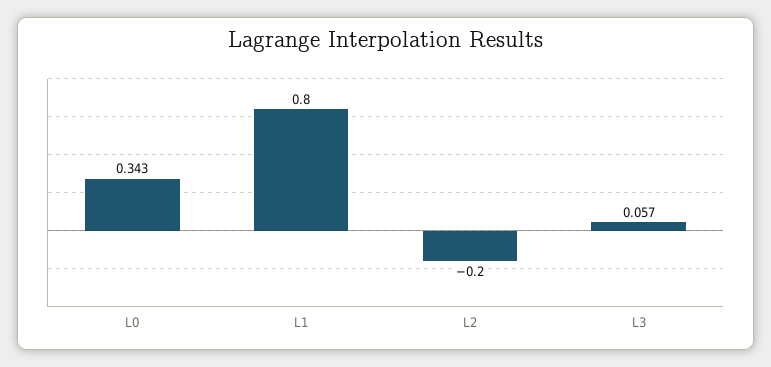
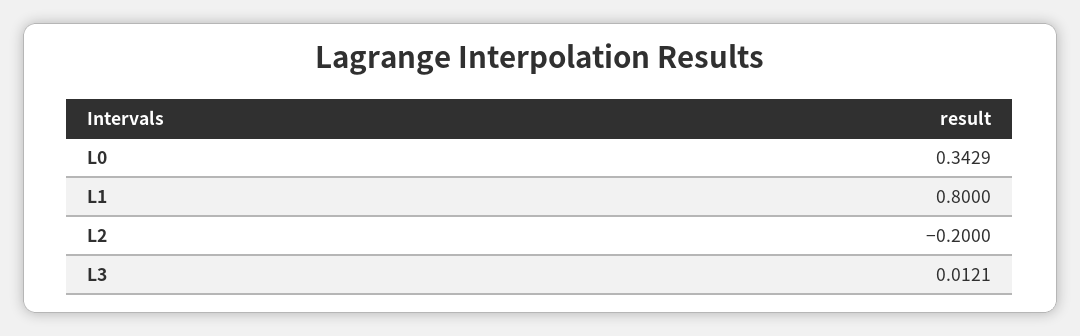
  {
    "L0": 0.3429,
    "L1": 0.8,
    "L2": -0.2,
-   "L3": 0.057
+   "L3": 0.0121
  }

